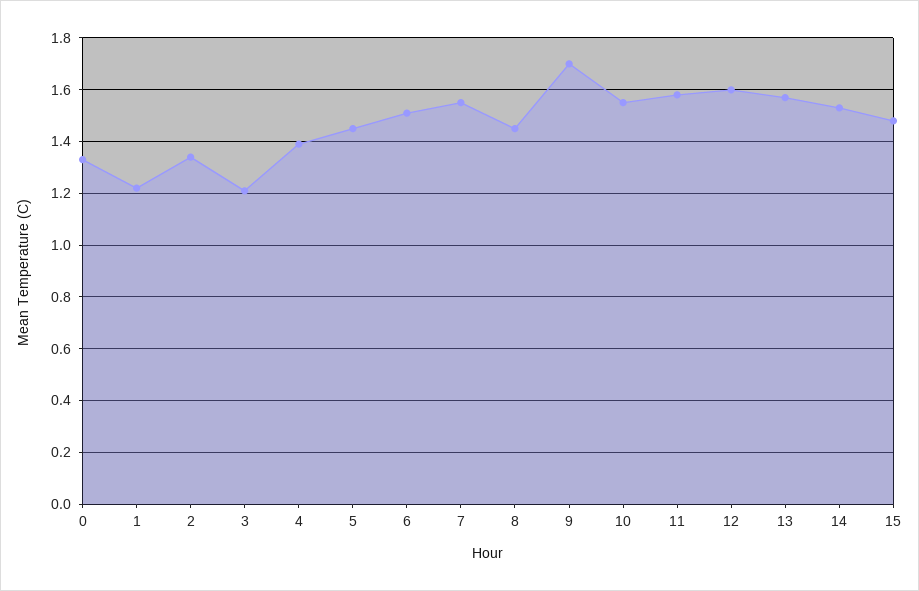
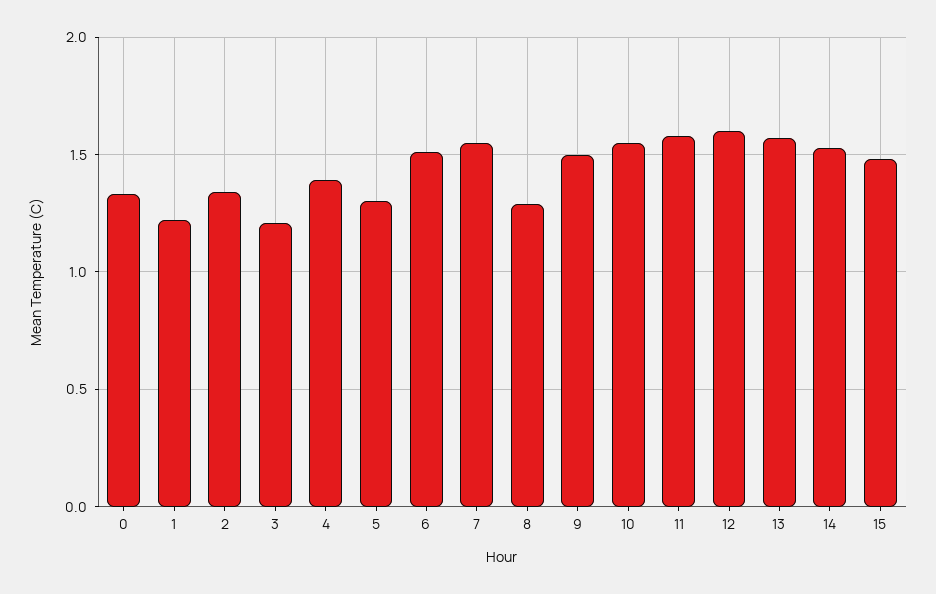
  {
    "0": 1.35,
    "1": 1.2,
    "2": 1.35,
    "3": 1.2,
    "4": 1.4,
-   "5": 1.45,
+   "5": 1.3,
    "6": 1.5,
    "7": 1.55,
-   "8": 1.45,
+   "8": 1.3,
-   "9": 1.7,
+   "9": 1.5,
    "10": 1.55,
    "11": 1.6,
    "12": 1.6,
    "13": 1.55,
    "14": 1.55,
    "15": 1.5
  }

